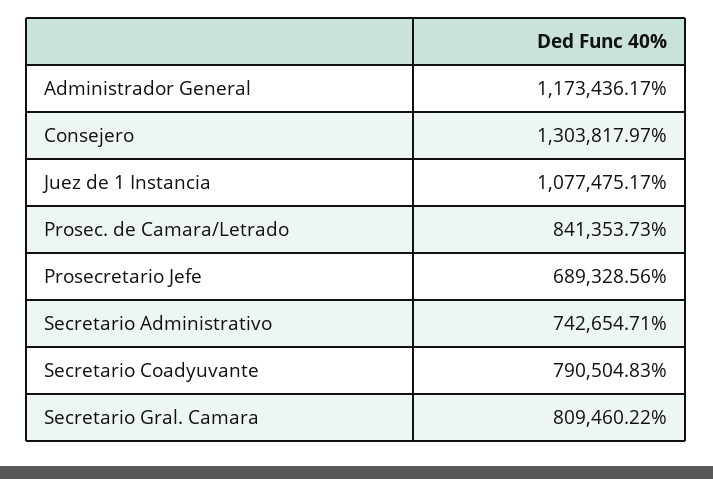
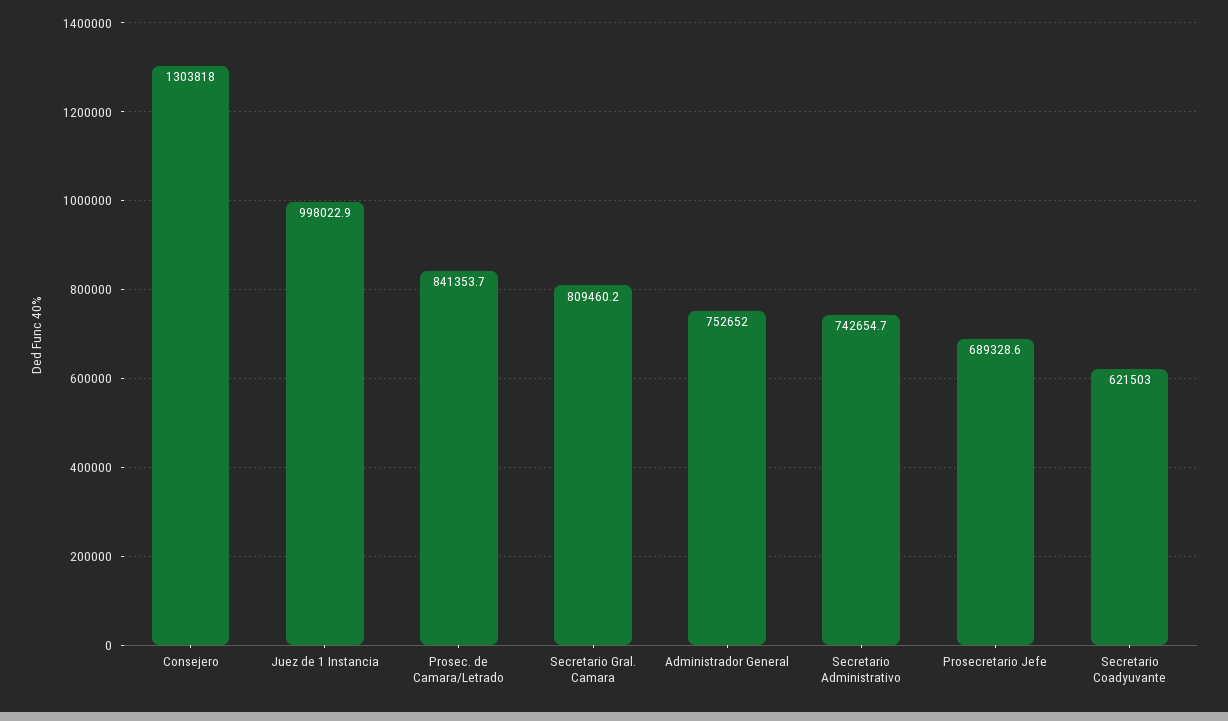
  {
-   "Administrador General": 1173436.17,
+   "Administrador General": 752652,
    "Consejero": 1303817.97,
-   "Juez de 1 Instancia": 1077475.17,
+   "Juez de 1 Instancia": 998022.9,
    "Prosec. de Camara/Letrado": 841353.73,
    "Prosecretario Jefe": 689328.56,
    "Secretario Administrativo": 742654.71,
-   "Secretario Coadyuvante": 790504.83,
+   "Secretario Coadyuvante": 621503,
    "Secretario Gral. Camara": 809460.22
  }

